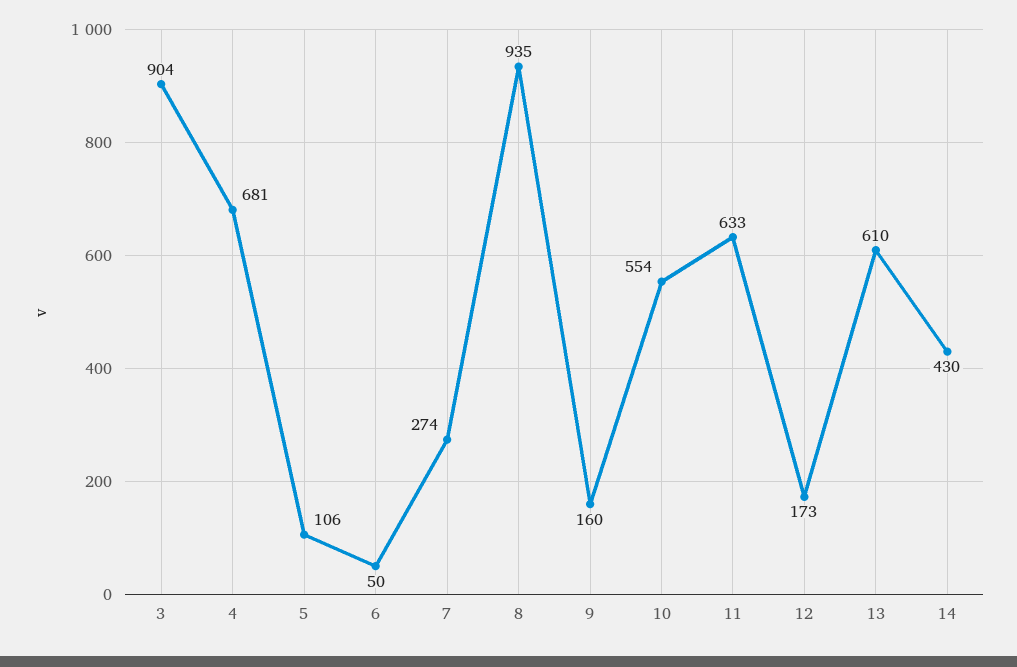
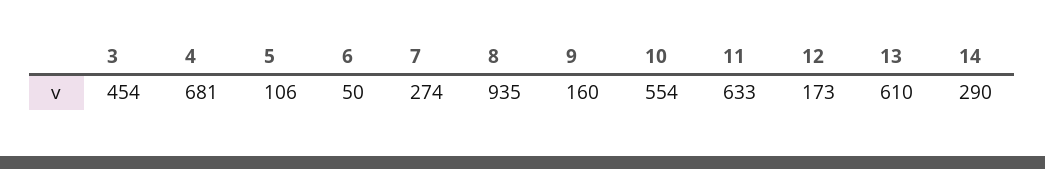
  {
-   "3": 904,
+   "3": 454,
    "4": 681,
    "5": 106,
    "6": 50,
    "7": 274,
    "8": 935,
    "9": 160,
    "10": 554,
    "11": 633,
    "12": 173,
    "13": 610,
-   "14": 430
+   "14": 290
  }

